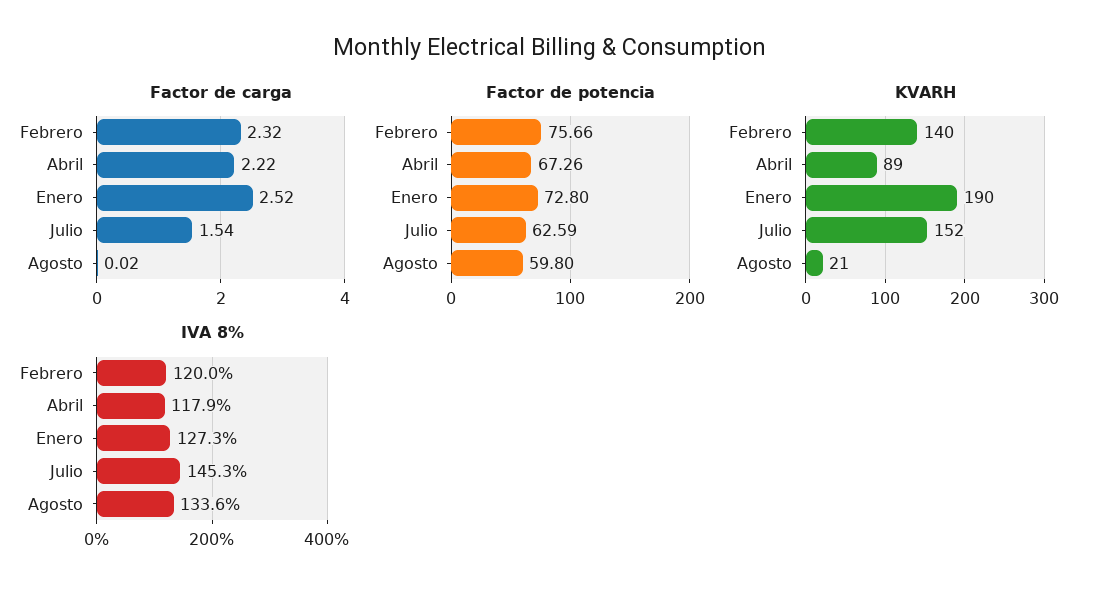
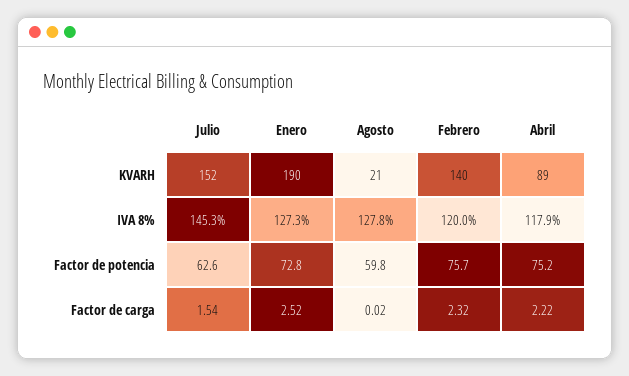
  {
    "Factor de carga": {
      "Febrero": 2.32,
      "Abril": 2.22,
      "Enero": 2.52,
      "Julio": 1.54,
      "Agosto": 0.02
    },
    "Factor de potencia": {
      "Febrero": 75.66,
-     "Abril": 67.26,
+     "Abril": 75.2,
      "Enero": 72.8,
      "Julio": 62.59,
      "Agosto": 59.8
    },
    "KVARH": {
      "Febrero": 140,
      "Abril": 89,
      "Enero": 190,
      "Julio": 152,
      "Agosto": 21
    },
    "IVA 8%": {
      "Febrero": 120,
      "Abril": 117.9,
      "Enero": 127.3,
      "Julio": 145.3,
-     "Agosto": 133.6
+     "Agosto": 127.8
    }
  }

